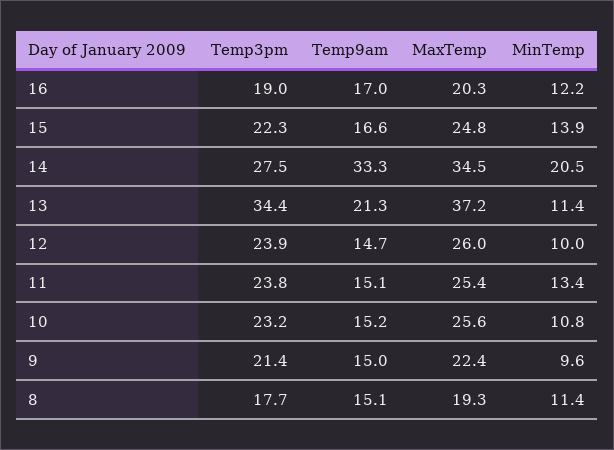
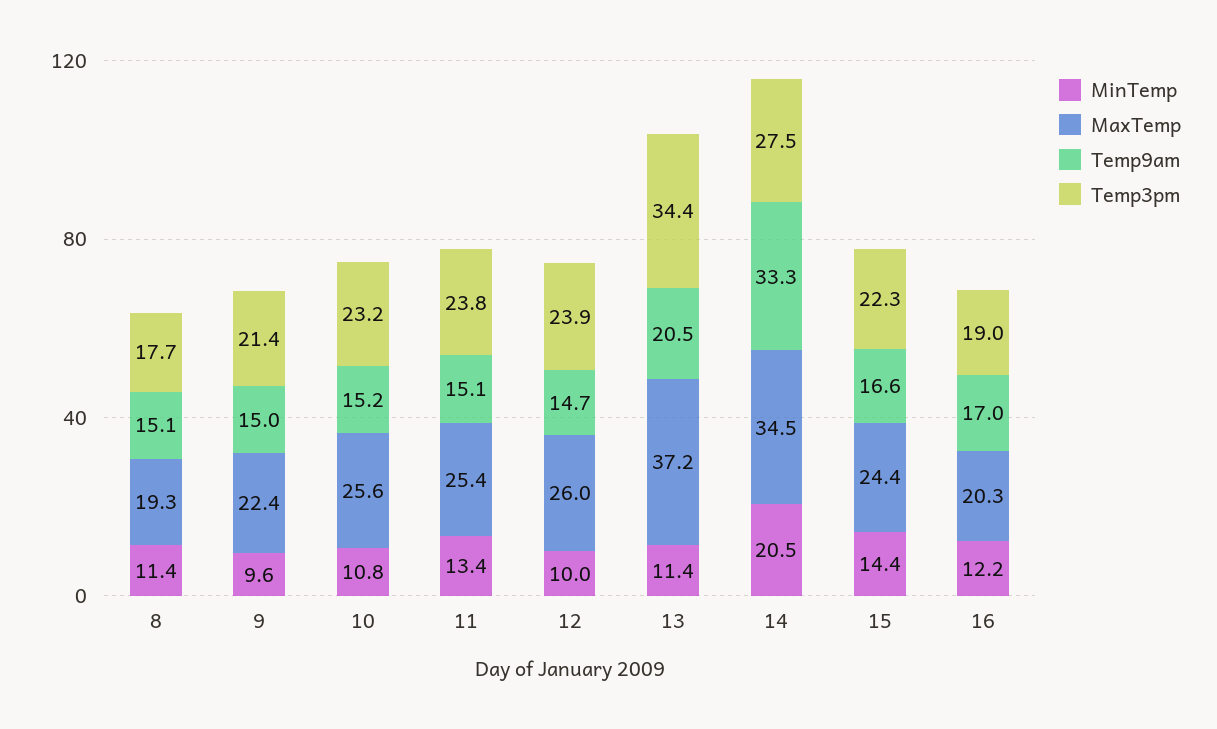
  {
    "Temp3pm": {
      "16": 19,
      "15": 22.3,
      "14": 27.5,
      "13": 34.4,
      "12": 23.9,
      "11": 23.8,
      "10": 23.2,
      "9": 21.4,
      "8": 17.7
    },
    "Temp9am": {
      "16": 17,
      "15": 16.6,
      "14": 33.3,
-     "13": 21.3,
+     "13": 20.5,
      "12": 14.7,
      "11": 15.1,
      "10": 15.2,
      "9": 15,
      "8": 15.1
    },
    "MaxTemp": {
      "16": 20.3,
-     "15": 24.8,
+     "15": 24.4,
      "14": 34.5,
      "13": 37.2,
      "12": 26,
      "11": 25.4,
      "10": 25.6,
      "9": 22.4,
      "8": 19.3
    },
    "MinTemp": {
      "16": 12.2,
-     "15": 13.9,
+     "15": 14.4,
      "14": 20.5,
      "13": 11.4,
      "12": 10,
      "11": 13.4,
      "10": 10.8,
      "9": 9.6,
      "8": 11.4
    }
  }

